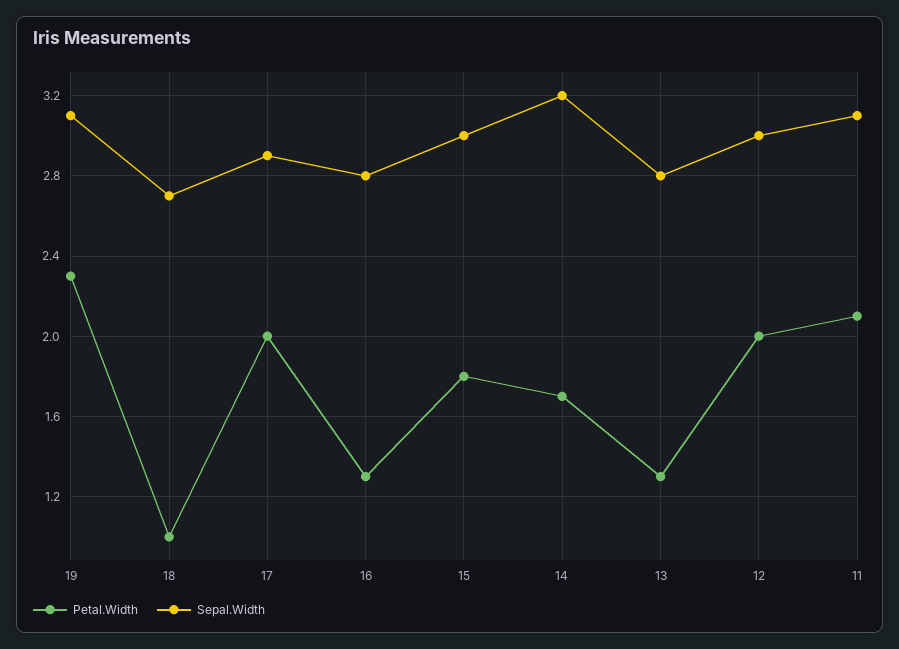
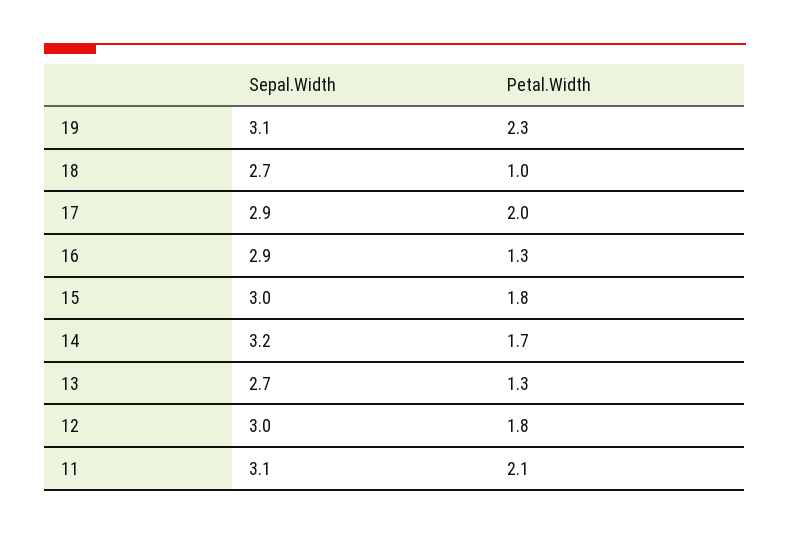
  {
    "Petal.Width": {
      "19": 2.3,
      "18": 1,
      "17": 2,
      "16": 1.3,
      "15": 1.8,
      "14": 1.7,
      "13": 1.3,
-     "12": 2,
+     "12": 1.8,
      "11": 2.1
    },
    "Sepal.Width": {
      "19": 3.1,
      "18": 2.7,
      "17": 2.9,
-     "16": 2.8,
+     "16": 2.9,
      "15": 3,
      "14": 3.2,
-     "13": 2.8,
+     "13": 2.7,
      "12": 3,
      "11": 3.1
    }
  }

